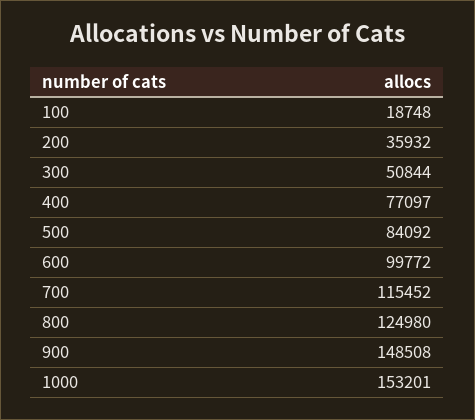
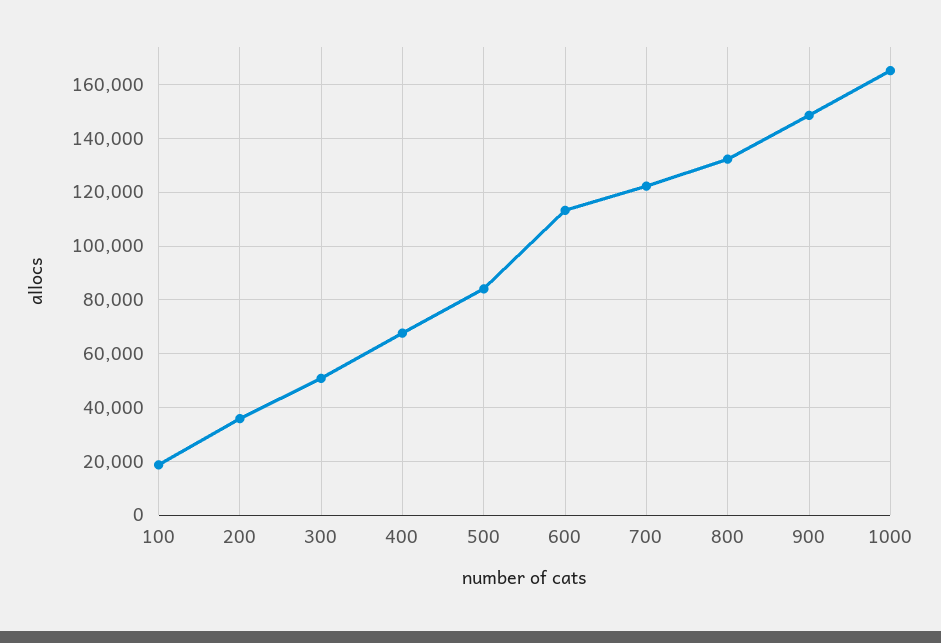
  {
    "100": 18748,
    "200": 35932,
    "300": 50844,
-   "400": 77097,
+   "400": 67500,
    "500": 84092,
-   "600": 99772,
+   "600": 112500,
-   "700": 115452,
+   "700": 122500,
-   "800": 124980,
+   "800": 132500,
    "900": 148508,
-   "1000": 153201
+   "1000": 165000
  }

